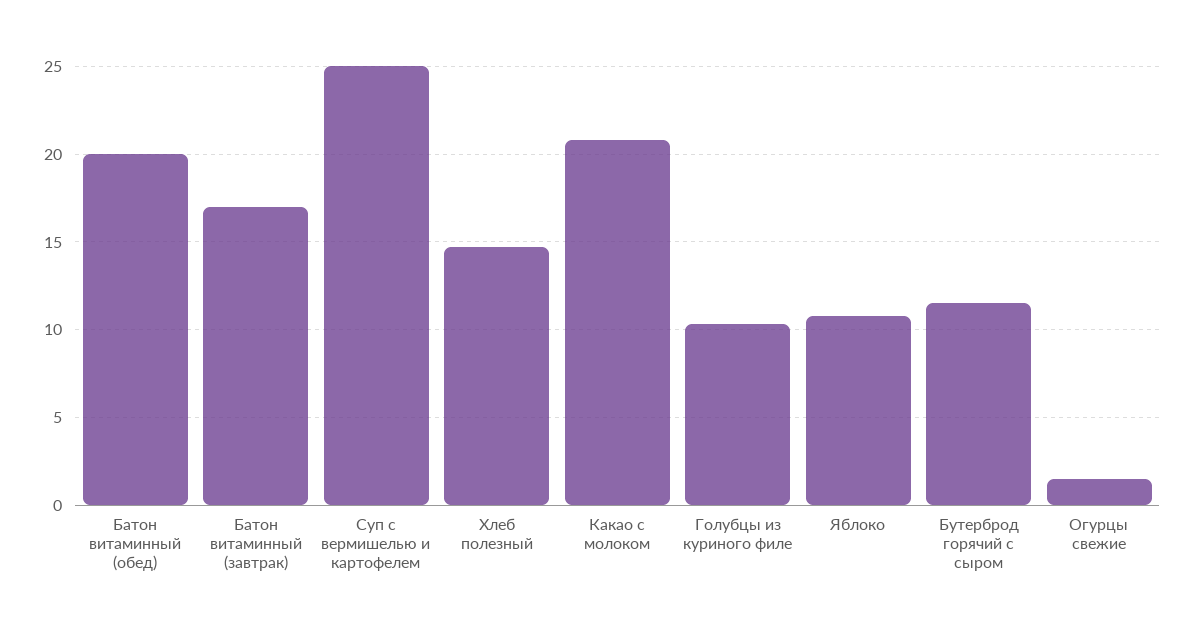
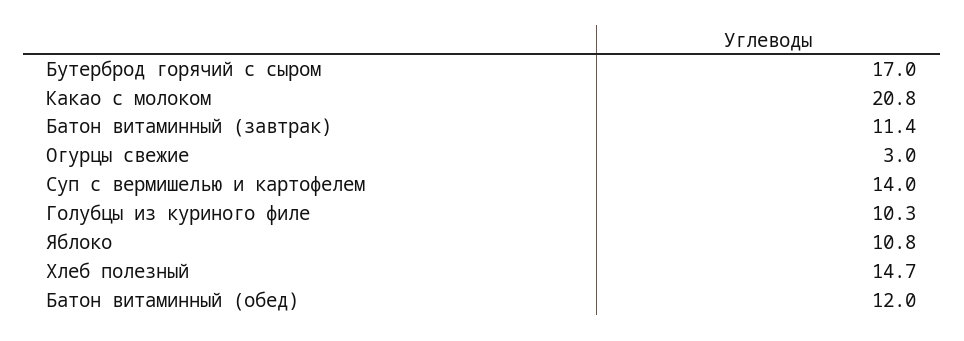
  {
-   "Батон витаминный (обед)": 20,
+   "Батон витаминный (обед)": 12,
-   "Батон витаминный (завтрак)": 17,
+   "Батон витаминный (завтрак)": 11.4,
-   "Суп с вермишелью и картофелем": 25,
+   "Суп с вермишелью и картофелем": 14,
    "Хлеб полезный": 14.7,
    "Какао с молоком": 20.8,
    "Голубцы из куриного филе": 10.3,
    "Яблоко": 10.8,
-   "Бутерброд горячий с сыром": 11.5,
+   "Бутерброд горячий с сыром": 17,
-   "Огурцы свежие": 1.5
+   "Огурцы свежие": 3
  }

